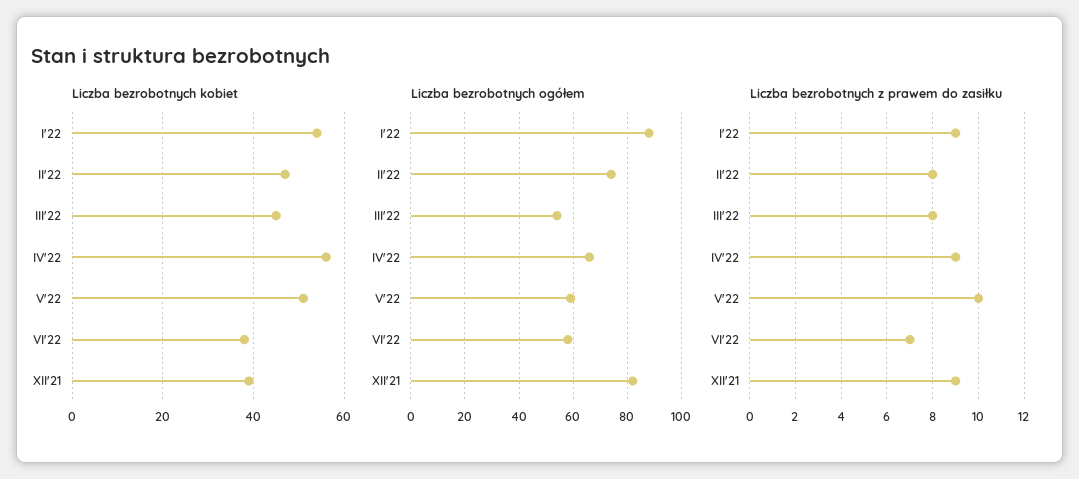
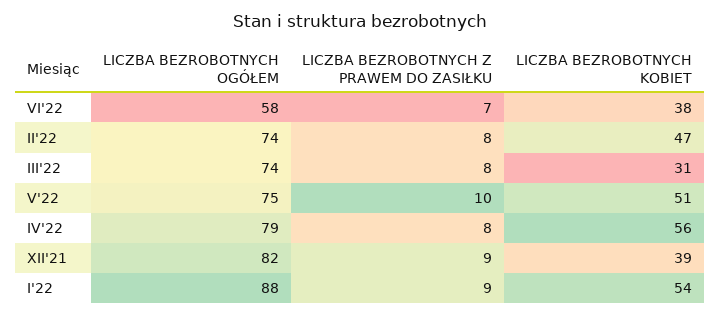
  {
    "Liczba bezrobotnych kobiet": {
      "I'22": 54,
      "II'22": 47,
-     "III'22": 45,
+     "III'22": 31,
      "IV'22": 56,
      "V'22": 51,
      "VI'22": 38,
      "XII'21": 39
    },
    "Liczba bezrobotnych ogółem": {
      "I'22": 88,
      "II'22": 74,
-     "III'22": 55,
+     "III'22": 74,
-     "IV'22": 65,
+     "IV'22": 79,
-     "V'22": 60,
+     "V'22": 75,
      "VI'22": 58,
      "XII'21": 82
    },
    "Liczba bezrobotnych z prawem do zasiłku": {
      "I'22": 9,
      "II'22": 8,
      "III'22": 8,
-     "IV'22": 9,
+     "IV'22": 8,
      "V'22": 10,
      "VI'22": 7,
      "XII'21": 9
    }
  }

